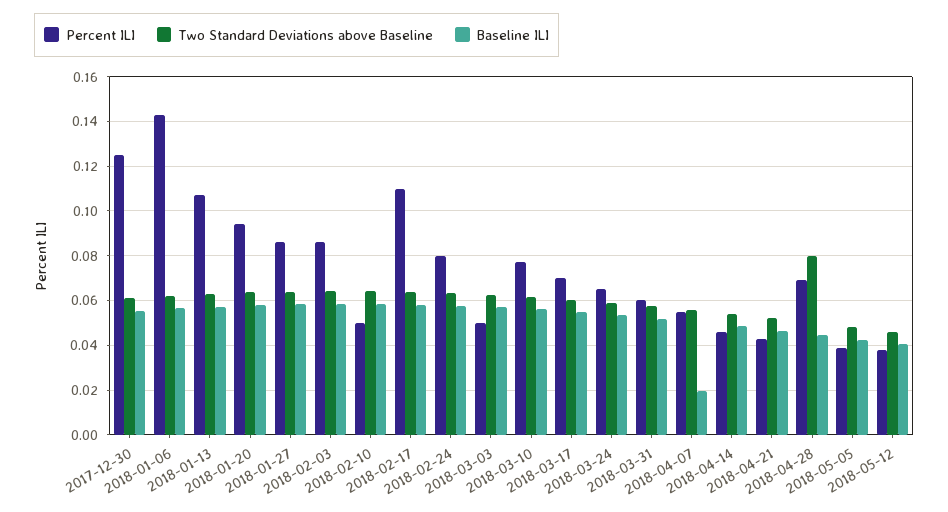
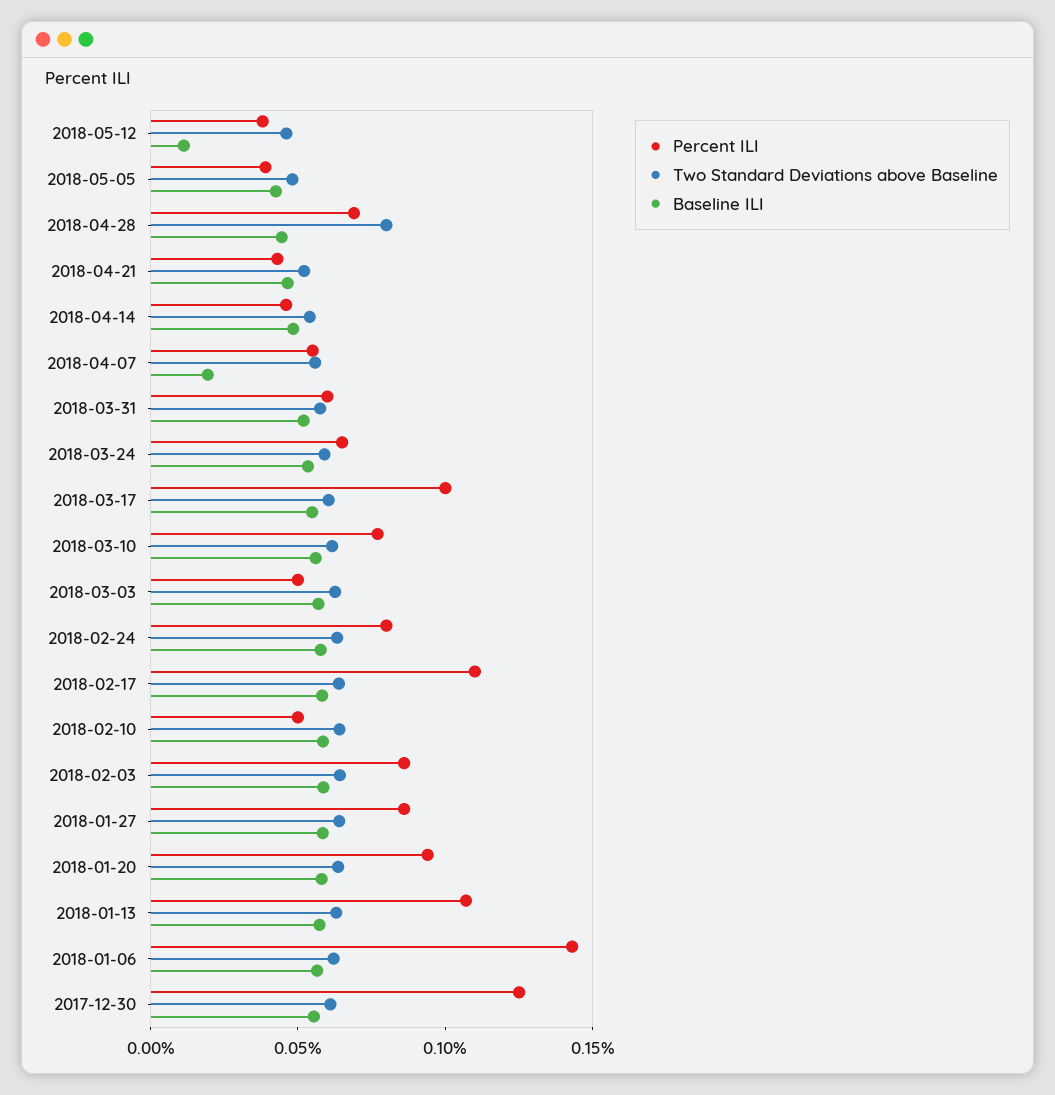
  {
    "Percent ILI": {
      "2017-12-30": 0.125,
      "2018-01-06": 0.145,
      "2018-01-13": 0.105,
      "2018-01-20": 0.095,
      "2018-01-27": 0.085,
      "2018-02-03": 0.085,
      "2018-02-10": 0.05,
      "2018-02-17": 0.11,
      "2018-02-24": 0.08,
      "2018-03-03": 0.05,
      "2018-03-10": 0.075,
-     "2018-03-17": 0.07,
+     "2018-03-17": 0.1,
      "2018-03-24": 0.065,
      "2018-03-31": 0.06,
      "2018-04-07": 0.055,
      "2018-04-14": 0.045,
      "2018-04-21": 0.045,
      "2018-04-28": 0.07,
      "2018-05-05": 0.04,
      "2018-05-12": 0.04
    },
    "Two Standard Deviations above Baseline": {
      "2017-12-30": 0.06,
      "2018-01-06": 0.06,
      "2018-01-13": 0.065,
      "2018-01-20": 0.065,
      "2018-01-27": 0.065,
      "2018-02-03": 0.065,
      "2018-02-10": 0.065,
      "2018-02-17": 0.065,
      "2018-02-24": 0.065,
      "2018-03-03": 0.065,
      "2018-03-10": 0.06,
      "2018-03-17": 0.06,
      "2018-03-24": 0.06,
      "2018-03-31": 0.06,
      "2018-04-07": 0.055,
      "2018-04-14": 0.055,
      "2018-04-21": 0.05,
      "2018-04-28": 0.08,
      "2018-05-05": 0.05,
      "2018-05-12": 0.045
    },
    "Baseline ILI": {
      "2017-12-30": 0.055,
      "2018-01-06": 0.055,
      "2018-01-13": 0.055,
      "2018-01-20": 0.06,
      "2018-01-27": 0.06,
      "2018-02-03": 0.06,
      "2018-02-10": 0.06,
      "2018-02-17": 0.06,
      "2018-02-24": 0.06,
      "2018-03-03": 0.055,
      "2018-03-10": 0.055,
      "2018-03-17": 0.055,
      "2018-03-24": 0.055,
      "2018-03-31": 0.05,
      "2018-04-07": 0.02,
      "2018-04-14": 0.05,
      "2018-04-21": 0.045,
      "2018-04-28": 0.045,
      "2018-05-05": 0.045,
-     "2018-05-12": 0.04
+     "2018-05-12": 0.01
    }
  }

